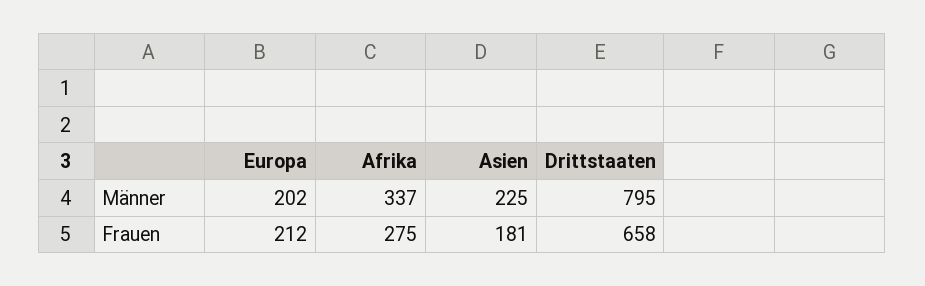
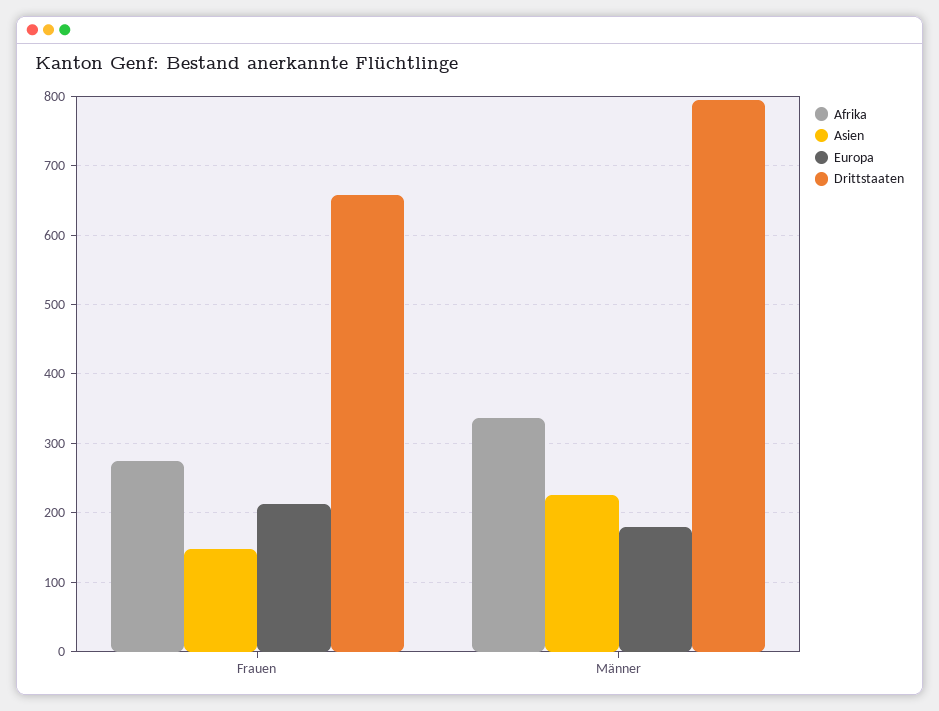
  {
    "Europa": {
-     "Männer": 202,
+     "Männer": 180,
      "Frauen": 212
    },
    "Afrika": {
      "Männer": 337,
      "Frauen": 275
    },
    "Asien": {
      "Männer": 225,
-     "Frauen": 181
+     "Frauen": 150
    },
    "Drittstaaten": {
      "Männer": 795,
      "Frauen": 658
    }
  }

